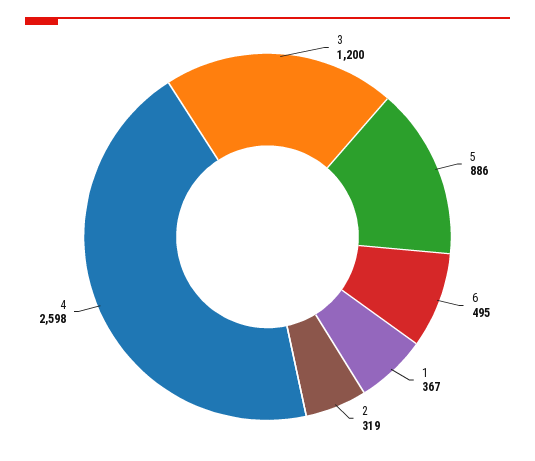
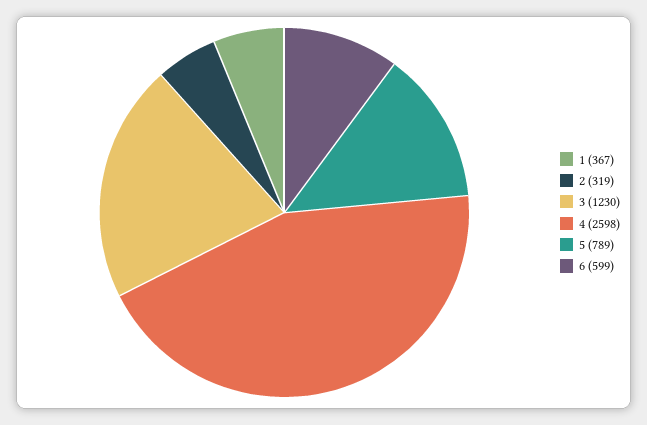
  {
-   "3": 1200,
+   "3": 1230,
-   "5": 886,
+   "5": 789,
-   "6": 495,
+   "6": 599,
    "1": 367,
    "2": 319,
    "4": 2598
  }

